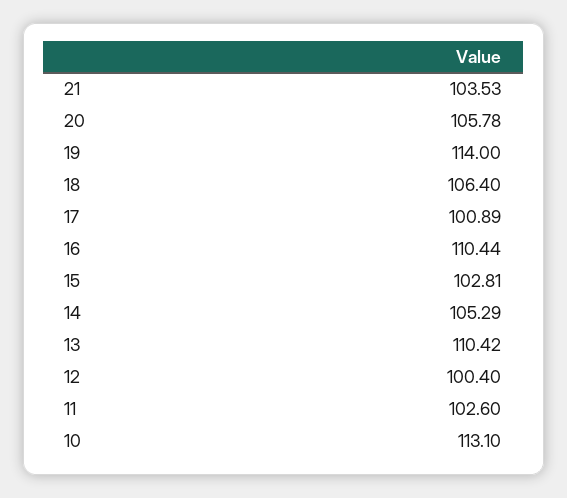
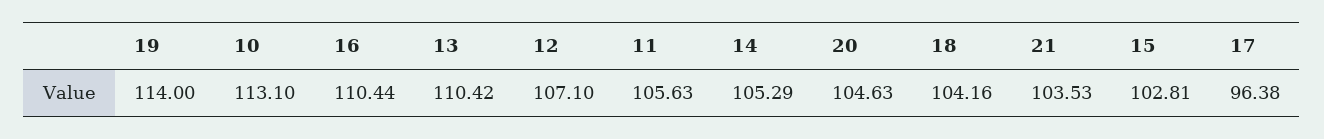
  {
    "21": 103.53,
-   "20": 105.78,
+   "20": 104.63,
    "19": 114,
-   "18": 106.4,
+   "18": 104.16,
-   "17": 100.89,
+   "17": 96.38,
    "16": 110.44,
    "15": 102.81,
    "14": 105.29,
    "13": 110.42,
-   "12": 100.4,
+   "12": 107.1,
-   "11": 102.6,
+   "11": 105.63,
    "10": 113.1
  }

